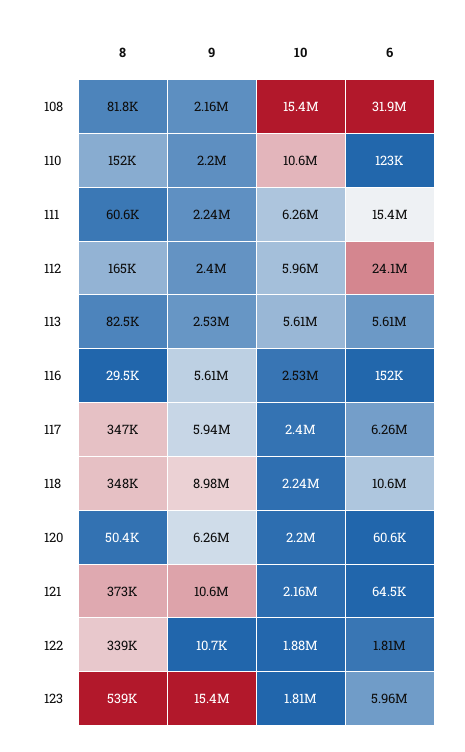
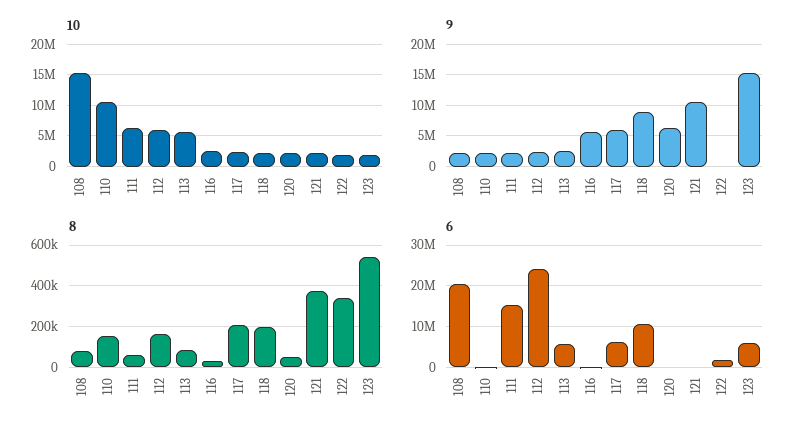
  {
    "8": {
      "108": 81800,
      "110": 152000,
      "111": 60600,
      "112": 165000,
      "113": 82500,
      "116": 29500,
-     "117": 347000,
+     "117": 200000,
-     "118": 348000,
+     "118": 200000,
      "120": 50400,
      "121": 373000,
      "122": 339000,
      "123": 539000
    },
    "9": {
      "108": 2160000,
      "110": 2200000,
      "111": 2240000,
      "112": 2400000,
      "113": 2530000,
      "116": 5610000,
      "117": 5940000,
      "118": 8980000,
      "120": 6260000,
      "121": 10600000,
      "122": 10700,
      "123": 15400000
    },
    "10": {
      "108": 15400000,
      "110": 10600000,
      "111": 6260000,
      "112": 5960000,
      "113": 5610000,
      "116": 2530000,
      "117": 2400000,
      "118": 2240000,
      "120": 2200000,
      "121": 2160000,
      "122": 1880000,
      "123": 1810000
    },
    "6": {
-     "108": 31900000,
+     "108": 20000000,
      "110": 123000,
      "111": 15400000,
      "112": 24100000,
      "113": 5610000,
      "116": 152000,
      "117": 6260000,
      "118": 10600000,
      "120": 60600,
      "121": 64500,
      "122": 1810000,
      "123": 5960000
    }
  }

